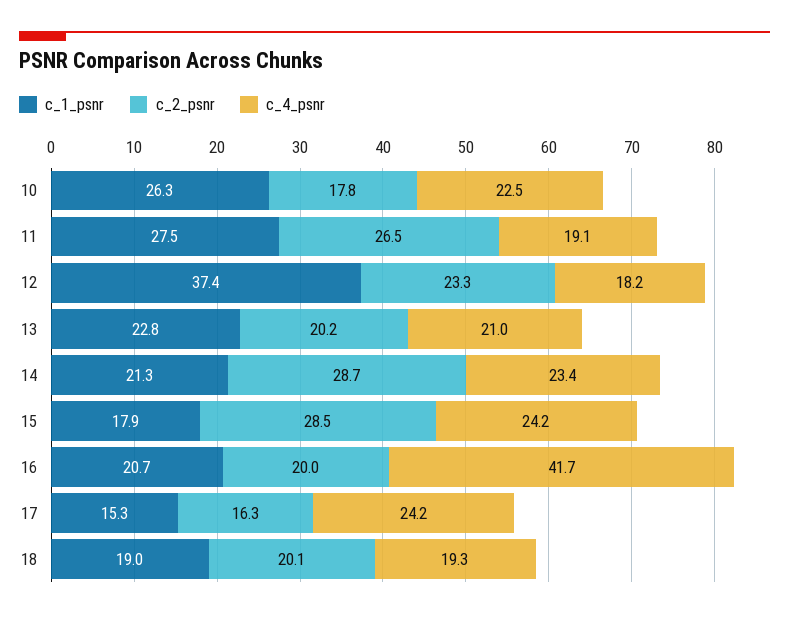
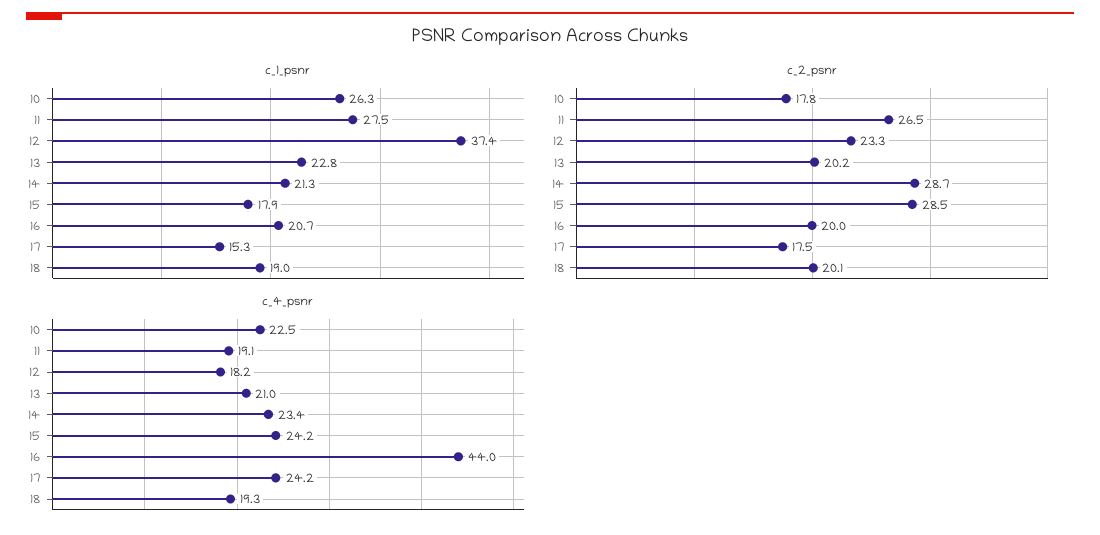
  {
    "c_1_psnr": {
      "10": 26.3,
      "11": 27.5,
      "12": 37.4,
      "13": 22.8,
      "14": 21.3,
      "15": 17.9,
      "16": 20.7,
      "17": 15.3,
      "18": 19
    },
    "c_2_psnr": {
      "10": 17.8,
      "11": 26.5,
      "12": 23.3,
      "13": 20.2,
      "14": 28.7,
      "15": 28.5,
      "16": 20,
-     "17": 16.3,
+     "17": 17.5,
      "18": 20.1
    },
    "c_4_psnr": {
      "10": 22.5,
      "11": 19.1,
      "12": 18.2,
      "13": 21,
      "14": 23.4,
      "15": 24.2,
-     "16": 41.7,
+     "16": 44,
      "17": 24.2,
      "18": 19.3
    }
  }

